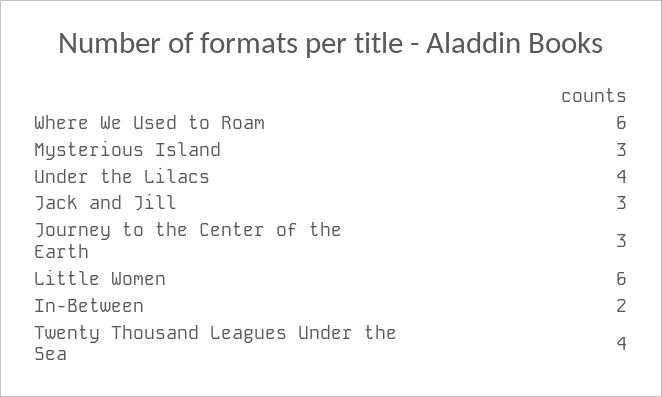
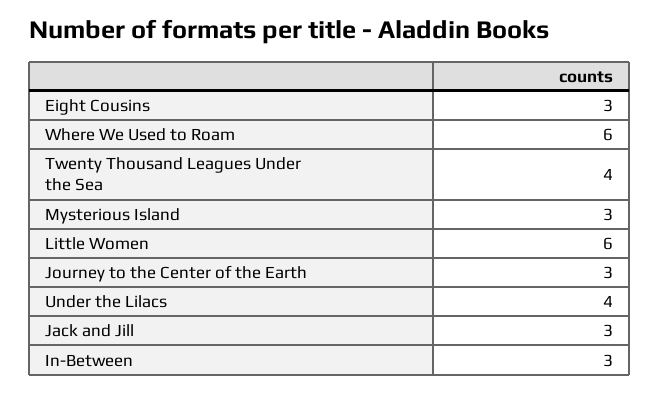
  {
    "Where We Used to Roam": 6,
    "Mysterious Island": 3,
    "Under the Lilacs": 4,
    "Jack and Jill": 3,
    "Journey to the Center of the Earth": 3,
    "Little Women": 6,
-   "In-Between": 2,
+   "In-Between": 3,
-   "Twenty Thousand Leagues Under the Sea": 4
+   "Twenty Thousand Leagues Under the Sea": 4,
+   "Eight Cousins": 3
  }

